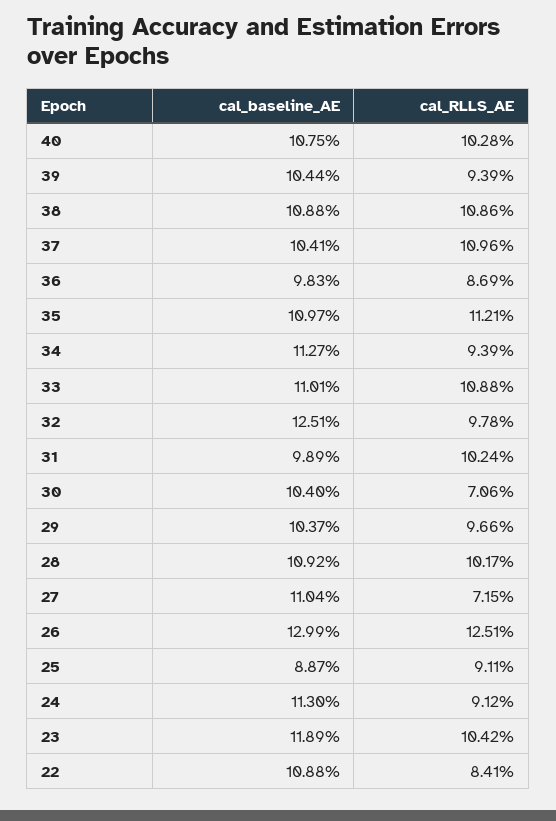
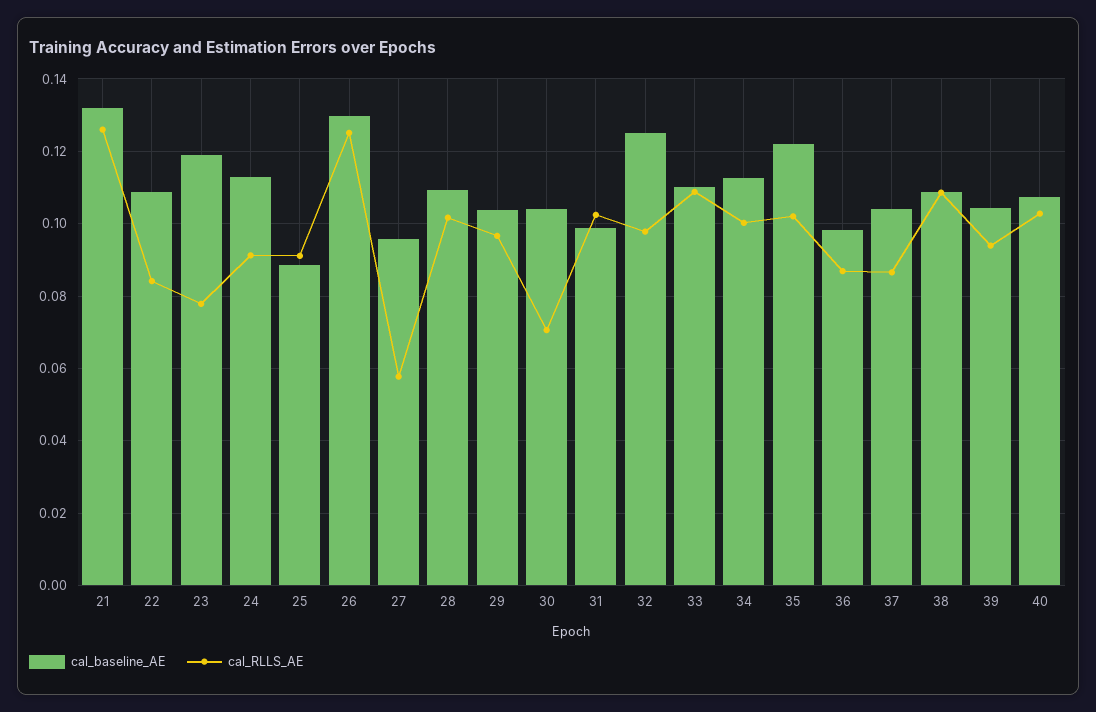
  {
    "cal_baseline_AE": {
      "40": 0.1075,
      "39": 0.1044,
      "38": 0.1088,
      "37": 0.1041,
      "36": 0.0983,
-     "35": 0.1097,
+     "35": 0.122,
      "34": 0.1127,
      "33": 0.1101,
      "32": 0.1251,
      "31": 0.0989,
      "30": 0.104,
      "29": 0.1037,
      "28": 0.1092,
-     "27": 0.1104,
+     "27": 0.096,
      "26": 0.1299,
      "25": 0.0887,
      "24": 0.113,
      "23": 0.1189,
-     "22": 0.1088
+     "22": 0.1088,
+     "21": 0.132
    },
    "cal_RLLS_AE": {
      "40": 0.1028,
      "39": 0.0939,
      "38": 0.1086,
-     "37": 0.1096,
+     "37": 0.086,
      "36": 0.0869,
-     "35": 0.1121,
+     "35": 0.102,
-     "34": 0.0939,
+     "34": 0.1,
      "33": 0.1088,
      "32": 0.0978,
      "31": 0.1024,
      "30": 0.0706,
      "29": 0.0966,
      "28": 0.1017,
-     "27": 0.0715,
+     "27": 0.058,
      "26": 0.1251,
      "25": 0.0911,
      "24": 0.0912,
-     "23": 0.1042,
+     "23": 0.078,
-     "22": 0.0841
+     "22": 0.0841,
+     "21": 0.126
    }
  }

